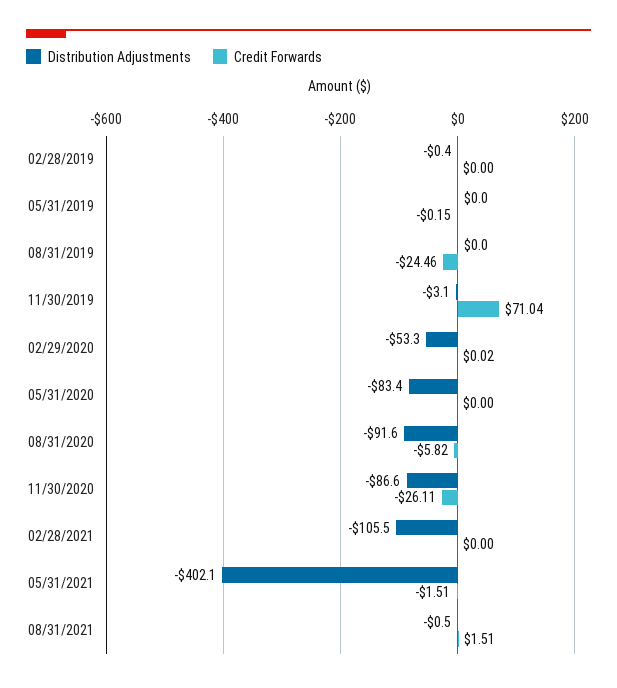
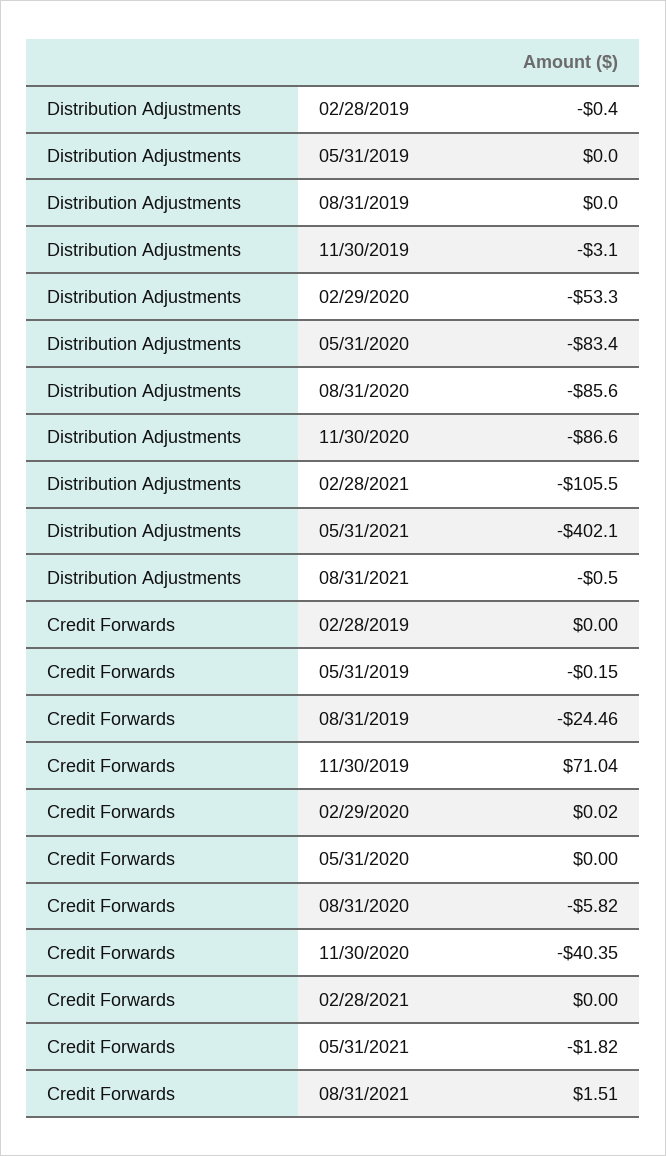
  {
    "Distribution Adjustments": {
      "02/28/2019": -0.4,
      "05/31/2019": 0,
      "08/31/2019": 0,
      "11/30/2019": -3.1,
      "02/29/2020": -53.3,
      "05/31/2020": -83.4,
-     "08/31/2020": -91.6,
+     "08/31/2020": -85.6,
      "11/30/2020": -86.6,
      "02/28/2021": -105.5,
      "05/31/2021": -402.1,
      "08/31/2021": -0.5
    },
    "Credit Forwards": {
      "02/28/2019": 0,
      "05/31/2019": -0.15,
      "08/31/2019": -24.46,
      "11/30/2019": 71.04,
      "02/29/2020": 0.02,
      "05/31/2020": 0,
      "08/31/2020": -5.82,
-     "11/30/2020": -26.11,
+     "11/30/2020": -40.35,
      "02/28/2021": 0,
-     "05/31/2021": -1.51,
+     "05/31/2021": -1.82,
      "08/31/2021": 1.51
    }
  }

